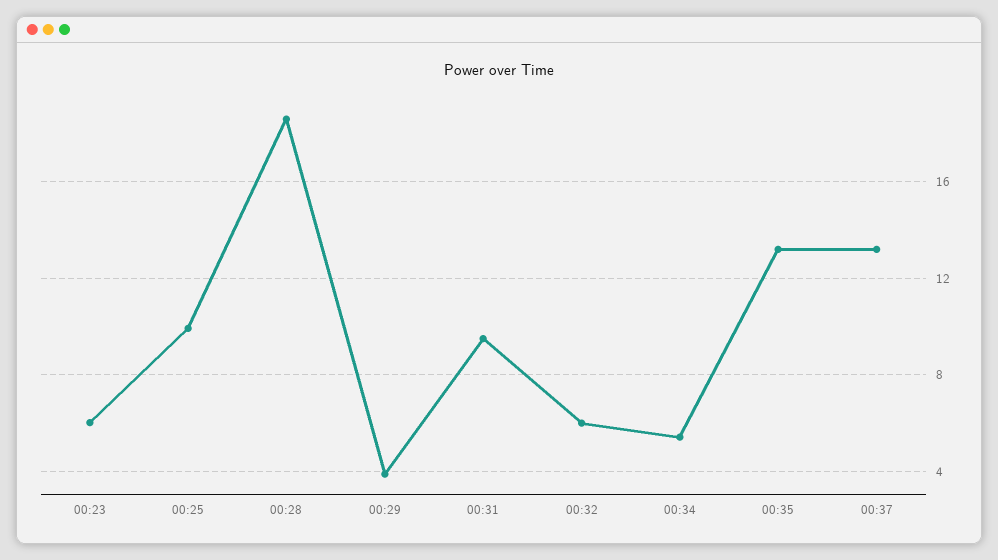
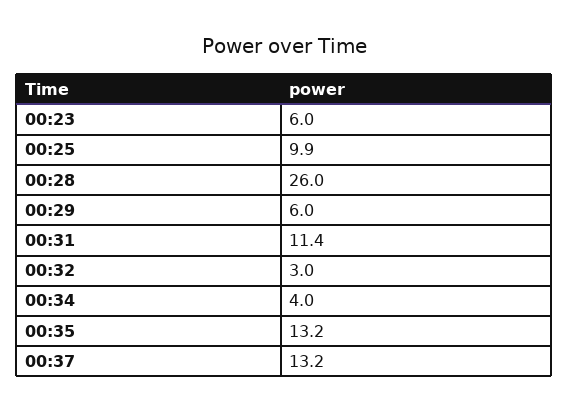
  {
    "00:23": 6,
    "00:25": 9.9,
-   "00:28": 18.5,
+   "00:28": 26,
-   "00:29": 4,
+   "00:29": 6,
-   "00:31": 9.5,
+   "00:31": 11.4,
-   "00:32": 6,
+   "00:32": 3,
-   "00:34": 5.5,
+   "00:34": 4,
    "00:35": 13.2,
    "00:37": 13.2
  }

